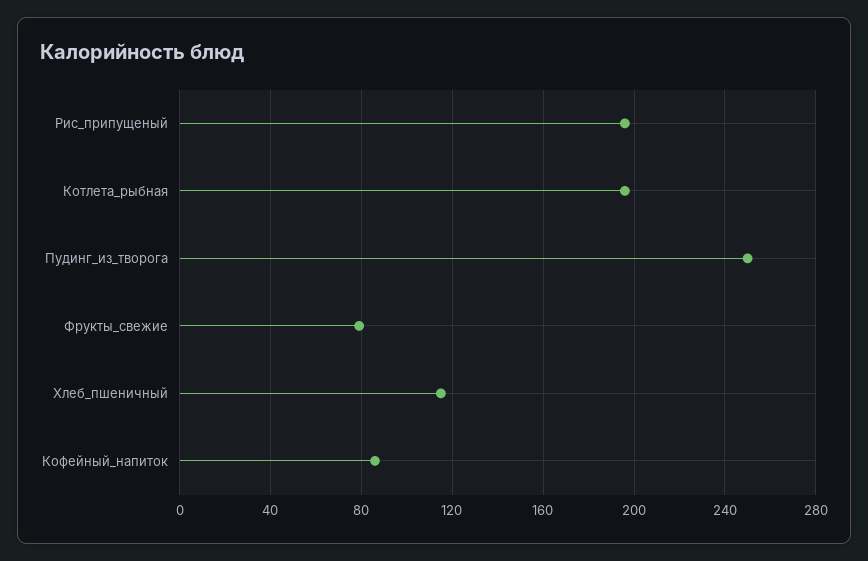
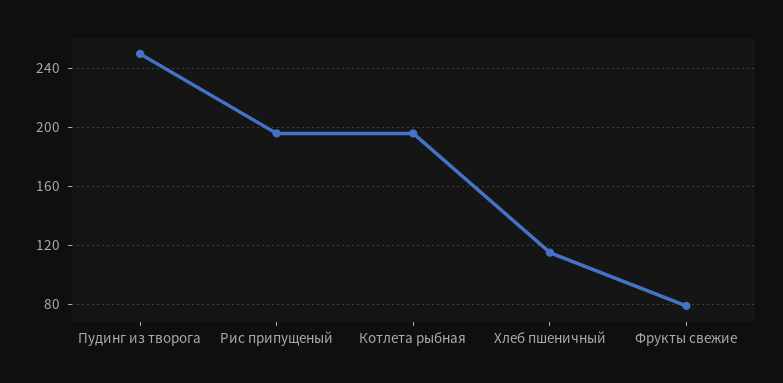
  {
    "Рис_припущеный": 195,
    "Котлета_рыбная": 195,
    "Пудинг_из_творога": 250,
    "Фрукты_свежие": 80,
-   "Хлеб_пшеничный": 115,
+   "Хлеб_пшеничный": 115
-   "Кофейный_напиток": 85
  }

